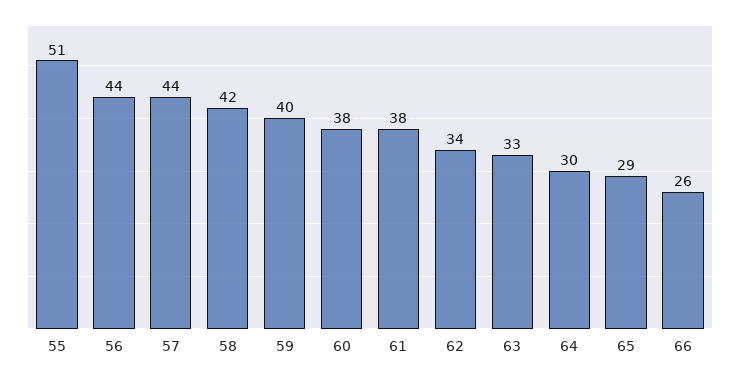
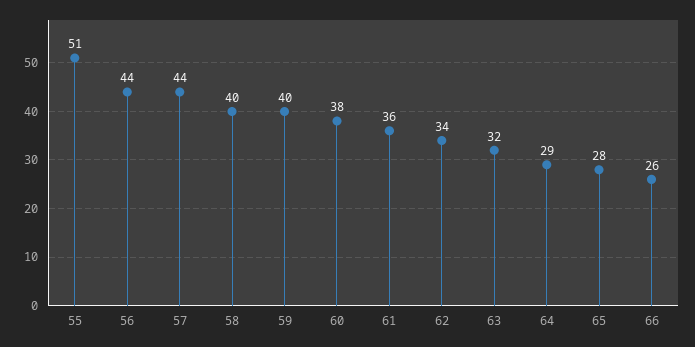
  {
    "55": 51,
    "56": 44,
    "57": 44,
-   "58": 42,
+   "58": 40,
    "59": 40,
    "60": 38,
-   "61": 38,
+   "61": 36,
    "62": 34,
-   "63": 33,
+   "63": 32,
-   "64": 30,
+   "64": 29,
-   "65": 29,
+   "65": 28,
    "66": 26
  }

